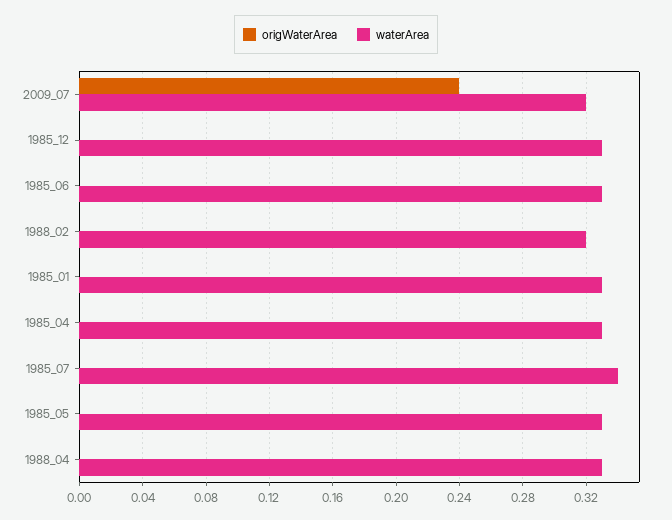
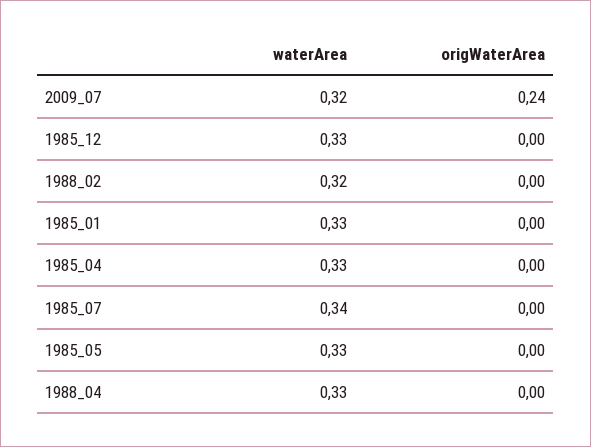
  {
    "origWaterArea": {
      "2009_07": 0.24,
      "1985_12": 0,
-     "1985_06": 0,
      "1988_02": 0,
      "1985_01": 0,
      "1985_04": 0,
      "1985_07": 0,
      "1985_05": 0,
      "1988_04": 0
    },
    "waterArea": {
      "2009_07": 0.32,
      "1985_12": 0.33,
-     "1985_06": 0.33,
      "1988_02": 0.32,
      "1985_01": 0.33,
      "1985_04": 0.33,
      "1985_07": 0.34,
      "1985_05": 0.33,
      "1988_04": 0.33
    }
  }

